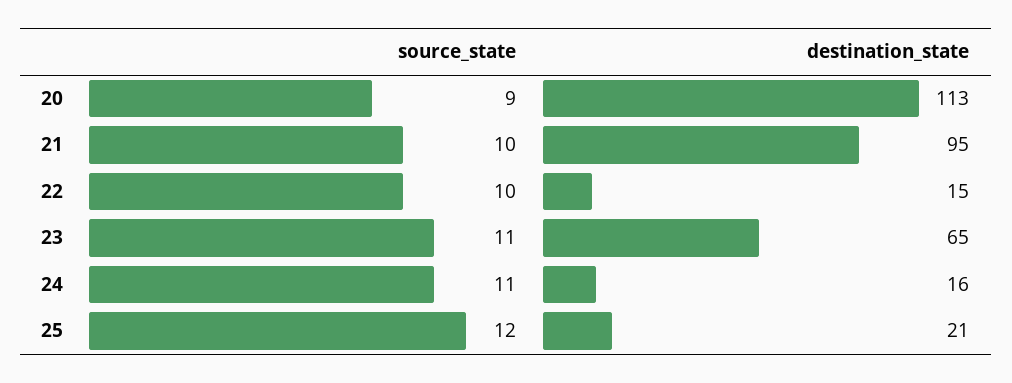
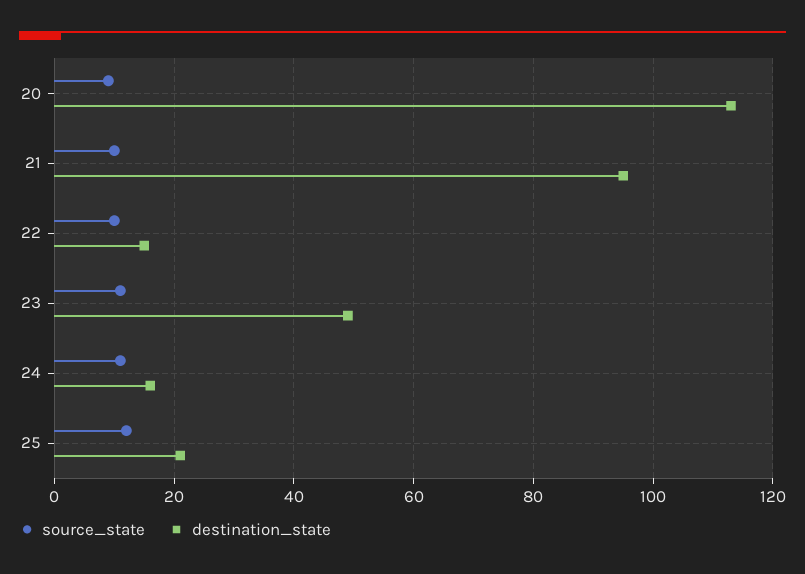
  {
    "source_state": {
      "20": 9,
      "21": 10,
      "22": 10,
      "23": 11,
      "24": 11,
      "25": 12
    },
    "destination_state": {
      "20": 113,
      "21": 95,
      "22": 15,
-     "23": 65,
+     "23": 50,
      "24": 16,
      "25": 21
    }
  }

